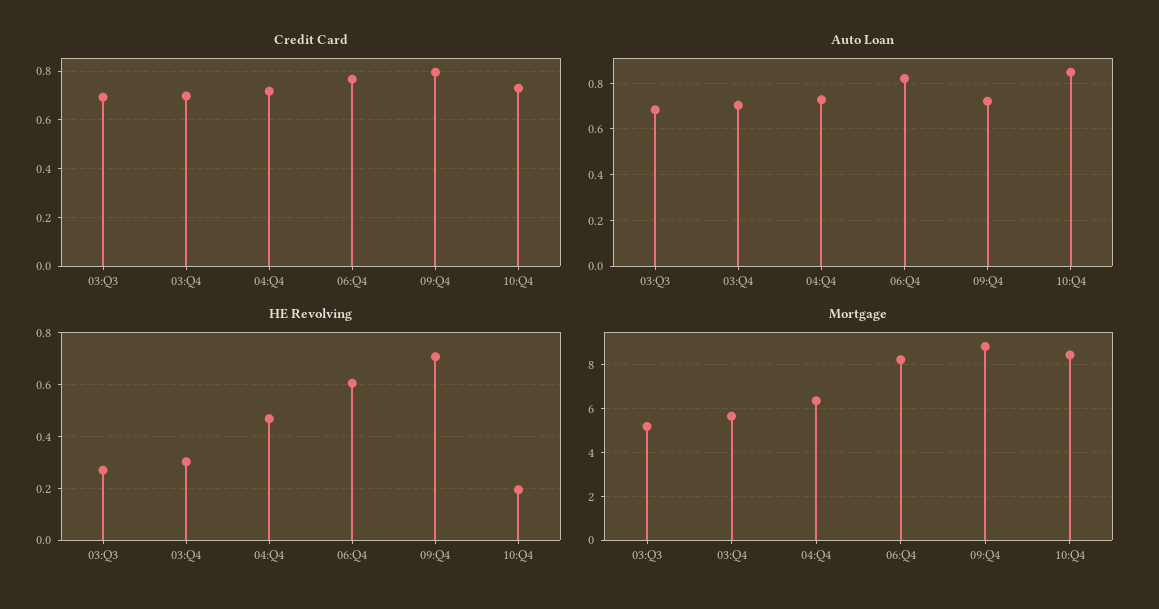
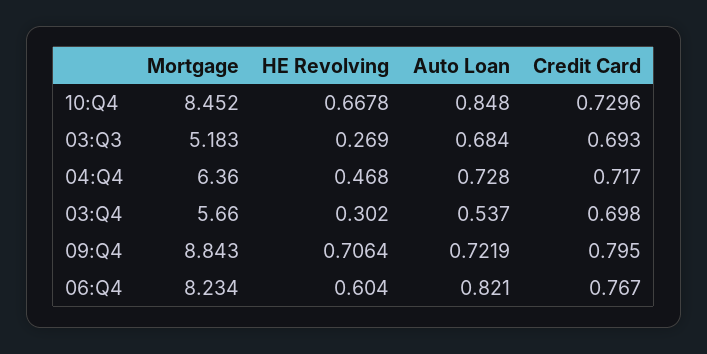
  {
    "Credit Card": {
      "03:Q3": 0.693,
      "03:Q4": 0.698,
      "04:Q4": 0.717,
      "06:Q4": 0.767,
      "09:Q4": 0.795,
      "10:Q4": 0.7296
    },
    "Auto Loan": {
      "03:Q3": 0.684,
-     "03:Q4": 0.7,
+     "03:Q4": 0.537,
      "04:Q4": 0.728,
      "06:Q4": 0.821,
      "09:Q4": 0.7219,
      "10:Q4": 0.848
    },
    "HE Revolving": {
      "03:Q3": 0.269,
      "03:Q4": 0.302,
      "04:Q4": 0.468,
      "06:Q4": 0.604,
      "09:Q4": 0.7064,
-     "10:Q4": 0.2
+     "10:Q4": 0.6678
    },
    "Mortgage": {
      "03:Q3": 5.183,
      "03:Q4": 5.66,
      "04:Q4": 6.36,
      "06:Q4": 8.234,
      "09:Q4": 8.843,
      "10:Q4": 8.452
    }
  }

